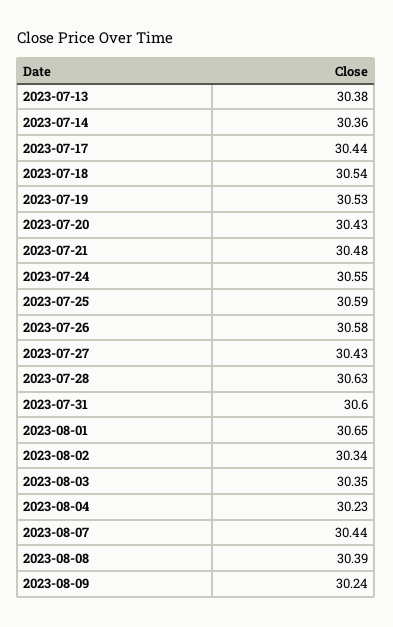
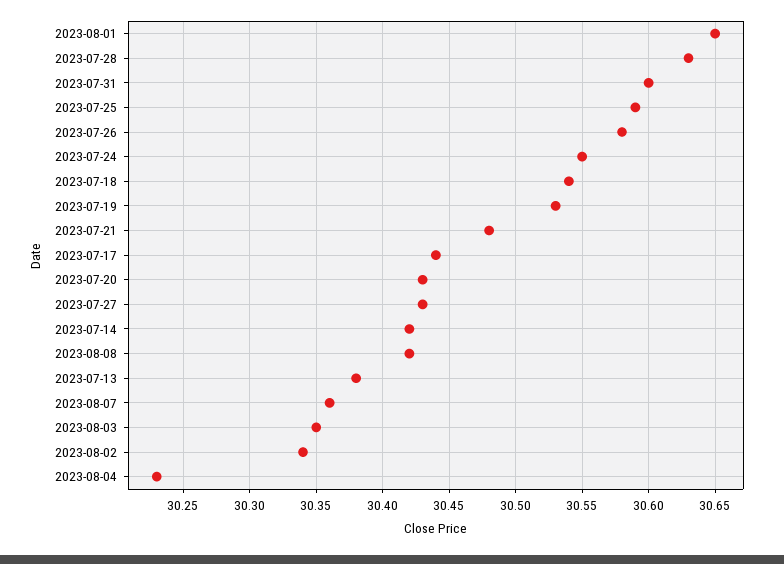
  {
    "2023-07-13": 30.38,
-   "2023-07-14": 30.36,
+   "2023-07-14": 30.42,
    "2023-07-17": 30.44,
    "2023-07-18": 30.54,
    "2023-07-19": 30.53,
    "2023-07-20": 30.43,
    "2023-07-21": 30.48,
    "2023-07-24": 30.55,
    "2023-07-25": 30.59,
    "2023-07-26": 30.58,
    "2023-07-27": 30.43,
    "2023-07-28": 30.63,
    "2023-07-31": 30.6,
    "2023-08-01": 30.65,
    "2023-08-02": 30.34,
    "2023-08-03": 30.35,
    "2023-08-04": 30.23,
-   "2023-08-07": 30.44,
+   "2023-08-07": 30.36,
-   "2023-08-08": 30.39,
+   "2023-08-08": 30.42
-   "2023-08-09": 30.24
  }

